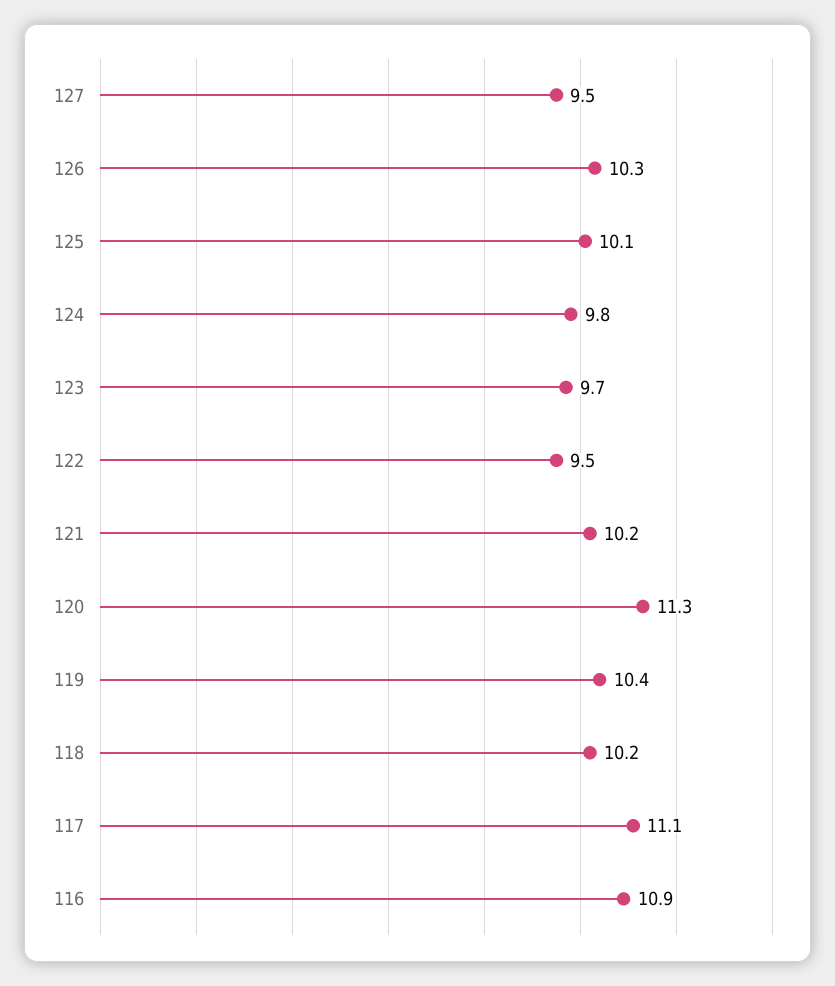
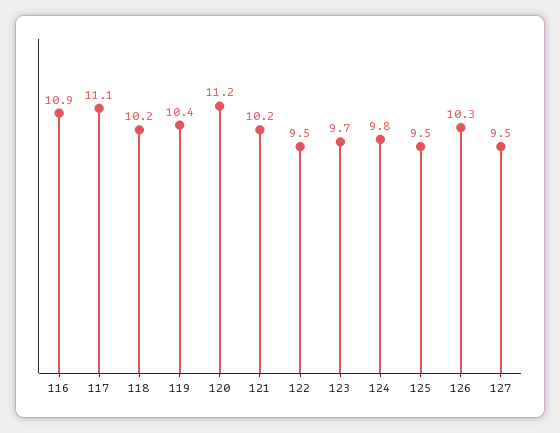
  {
    "127": 9.5,
    "126": 10.3,
-   "125": 10.1,
+   "125": 9.5,
    "124": 9.8,
    "123": 9.7,
    "122": 9.5,
    "121": 10.2,
-   "120": 11.3,
+   "120": 11.2,
    "119": 10.4,
    "118": 10.2,
    "117": 11.1,
    "116": 10.9
  }

